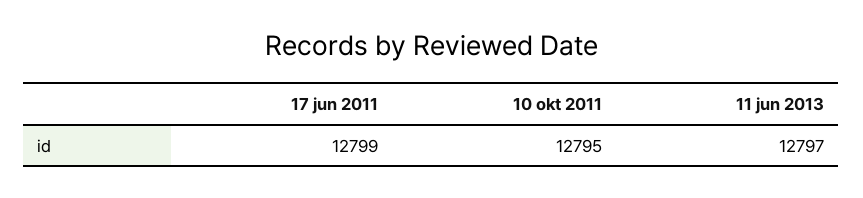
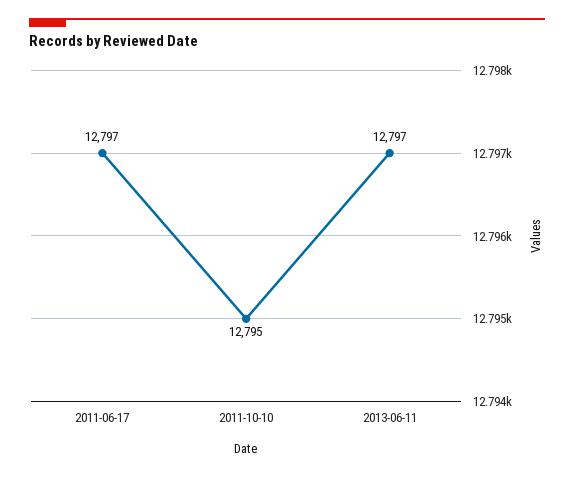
  {
-   "17 jun 2011": 12799,
+   "17 jun 2011": 12797,
    "10 okt 2011": 12795,
    "11 jun 2013": 12797
  }

